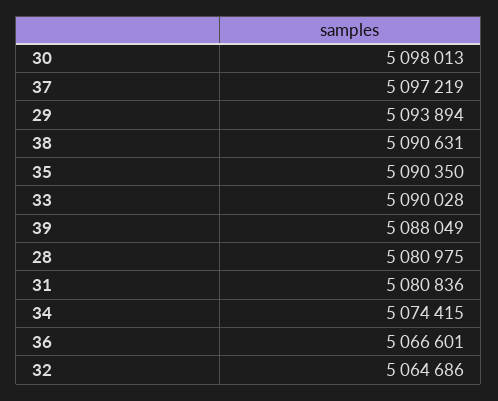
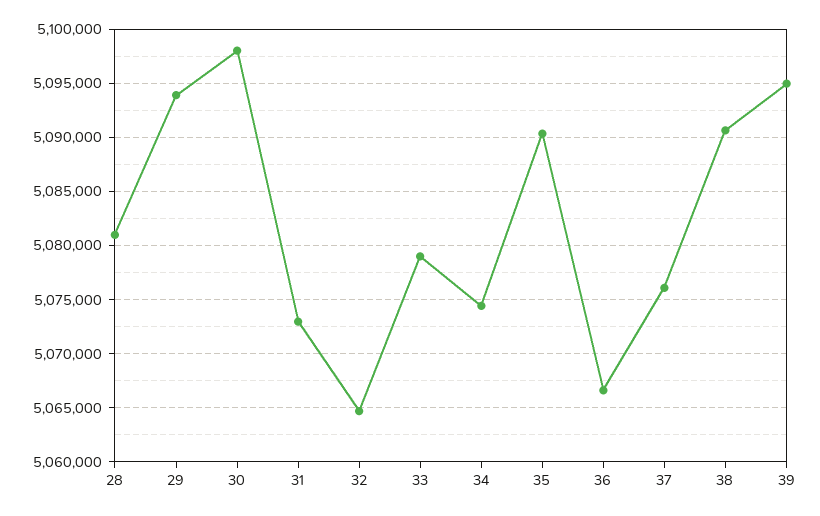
  {
    "30": 5098013,
-   "37": 5097219,
+   "37": 5076000,
    "29": 5093894,
    "38": 5090631,
    "35": 5090350,
-   "33": 5090028,
+   "33": 5079000,
-   "39": 5088049,
+   "39": 5095000,
    "28": 5080975,
-   "31": 5080836,
+   "31": 5073000,
    "34": 5074415,
    "36": 5066601,
    "32": 5064686
  }

